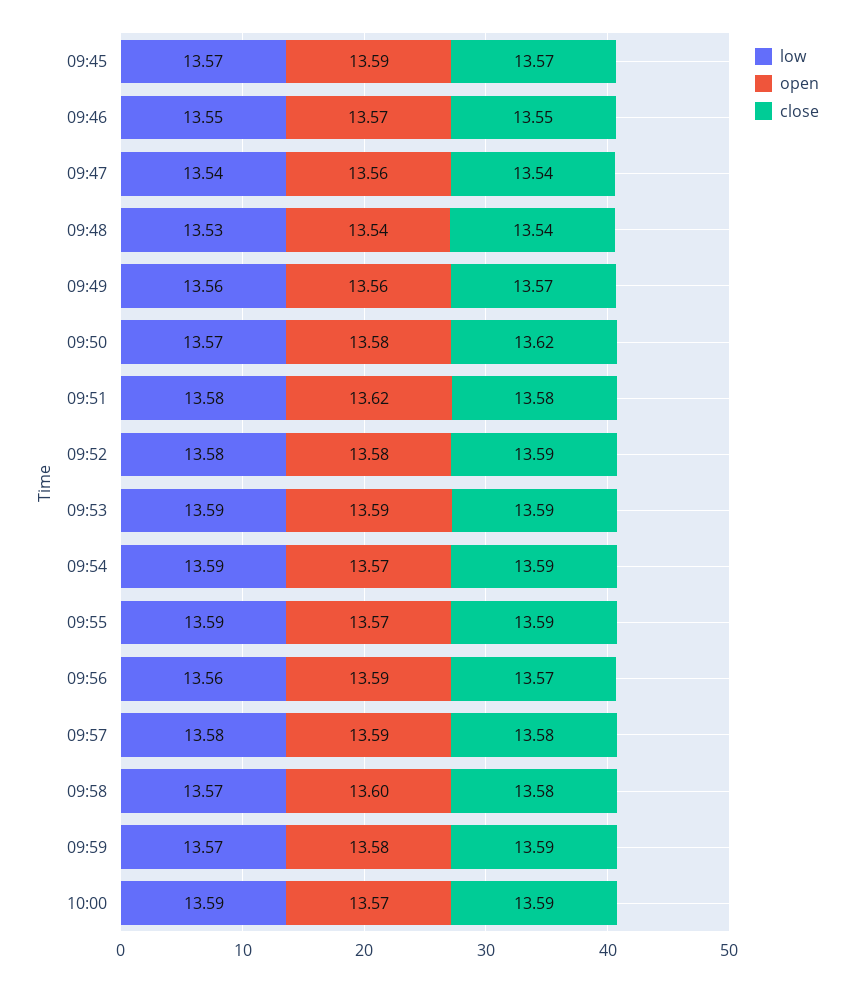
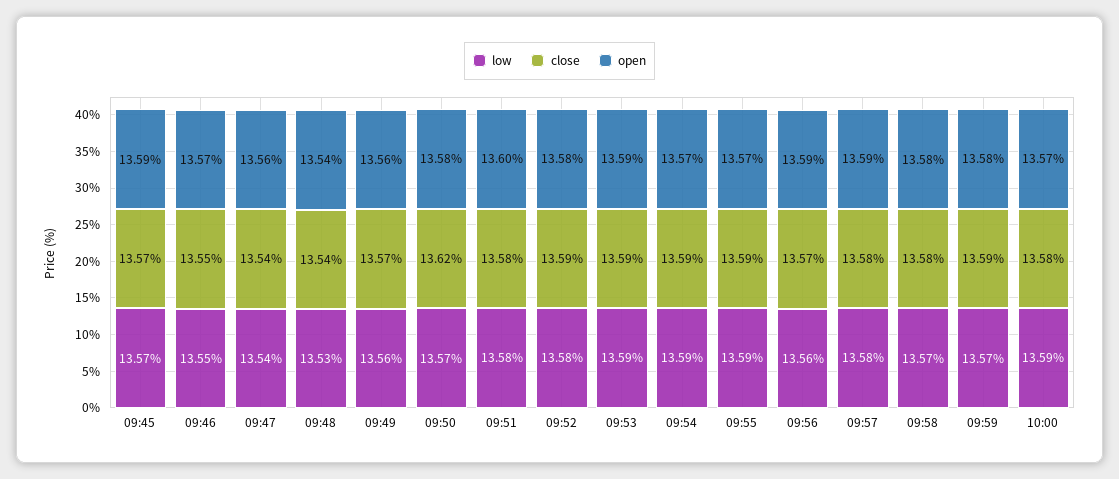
  {
    "low": {
      "09:45": 13.57,
      "09:46": 13.55,
      "09:47": 13.54,
      "09:48": 13.53,
      "09:49": 13.56,
      "09:50": 13.57,
      "09:51": 13.58,
      "09:52": 13.58,
      "09:53": 13.59,
      "09:54": 13.59,
      "09:55": 13.59,
      "09:56": 13.56,
      "09:57": 13.58,
      "09:58": 13.57,
      "09:59": 13.57,
      "10:00": 13.59
    },
    "open": {
      "09:45": 13.59,
      "09:46": 13.57,
      "09:47": 13.56,
      "09:48": 13.54,
      "09:49": 13.56,
      "09:50": 13.58,
-     "09:51": 13.62,
+     "09:51": 13.6,
      "09:52": 13.58,
      "09:53": 13.59,
      "09:54": 13.57,
      "09:55": 13.57,
      "09:56": 13.59,
      "09:57": 13.59,
-     "09:58": 13.6,
+     "09:58": 13.58,
      "09:59": 13.58,
      "10:00": 13.57
    },
    "close": {
      "09:45": 13.57,
      "09:46": 13.55,
      "09:47": 13.54,
      "09:48": 13.54,
      "09:49": 13.57,
      "09:50": 13.62,
      "09:51": 13.58,
      "09:52": 13.59,
      "09:53": 13.59,
      "09:54": 13.59,
      "09:55": 13.59,
      "09:56": 13.57,
      "09:57": 13.58,
      "09:58": 13.58,
      "09:59": 13.59,
-     "10:00": 13.59
+     "10:00": 13.58
    }
  }

